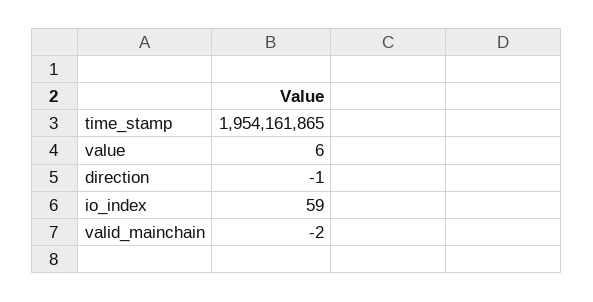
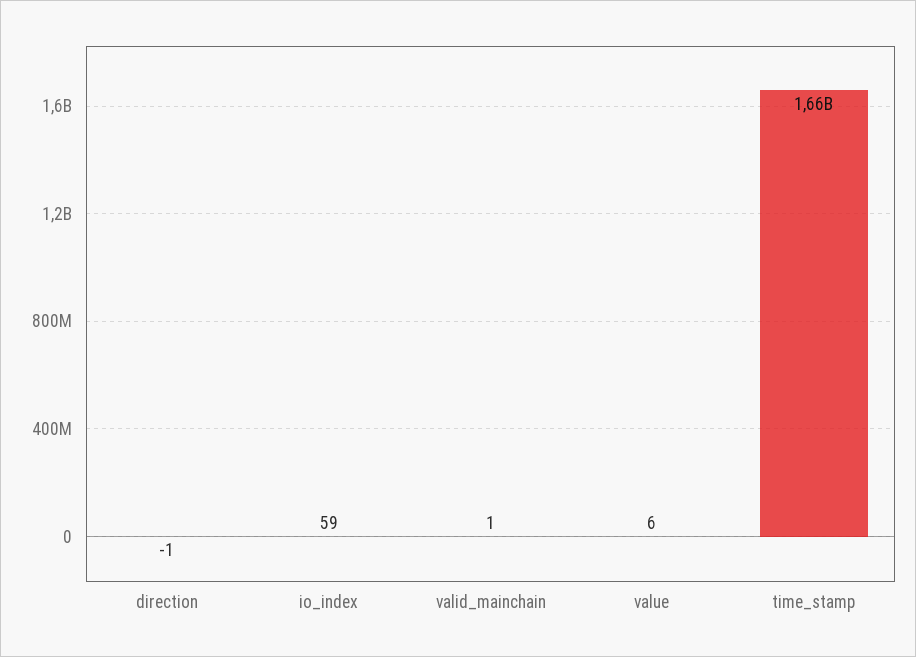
  {
-   "time_stamp": 1954161865,
+   "time_stamp": 1660000000,
    "value": 6,
    "direction": -1,
    "io_index": 59,
-   "valid_mainchain": -2
+   "valid_mainchain": 1
  }

